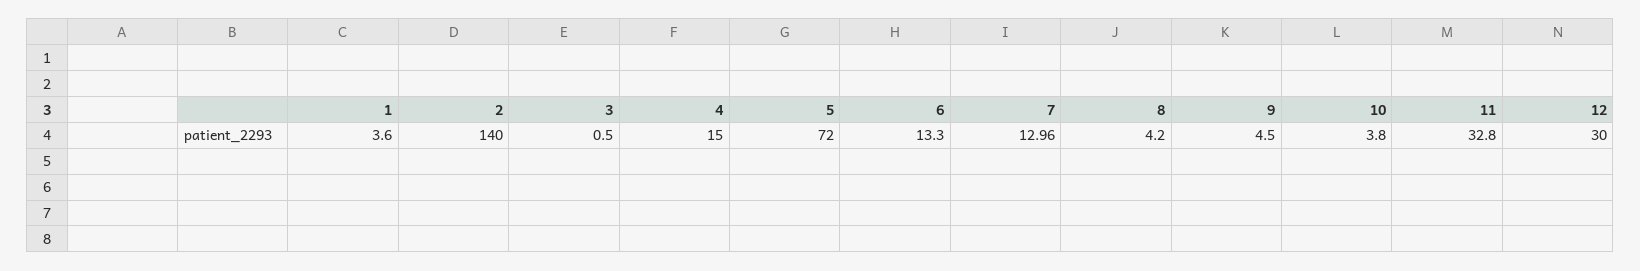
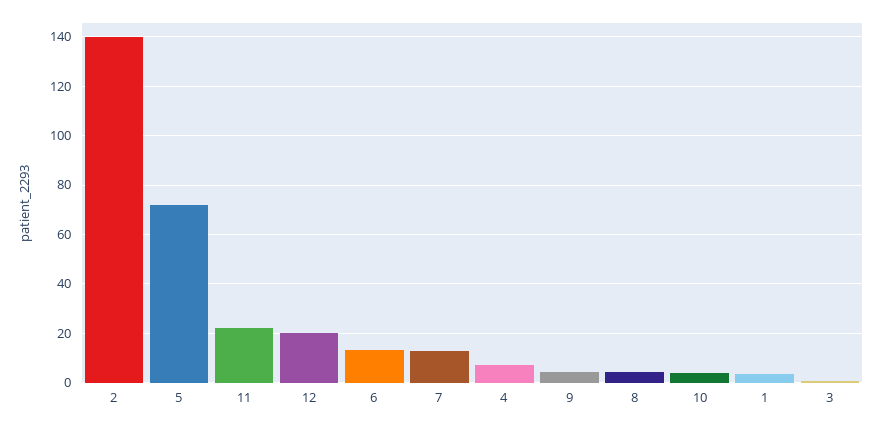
  {
    "1": 3.6,
    "2": 140,
    "3": 0.5,
-   "4": 15,
+   "4": 7.5,
    "5": 72,
    "6": 13.3,
    "7": 12.96,
    "8": 4.2,
    "9": 4.5,
    "10": 3.8,
-   "11": 32.8,
+   "11": 22.5,
-   "12": 30
+   "12": 20
  }

